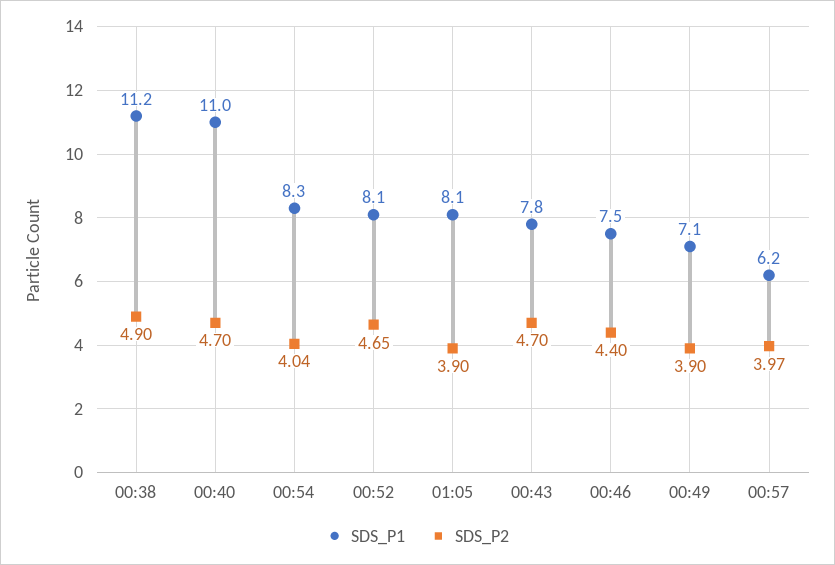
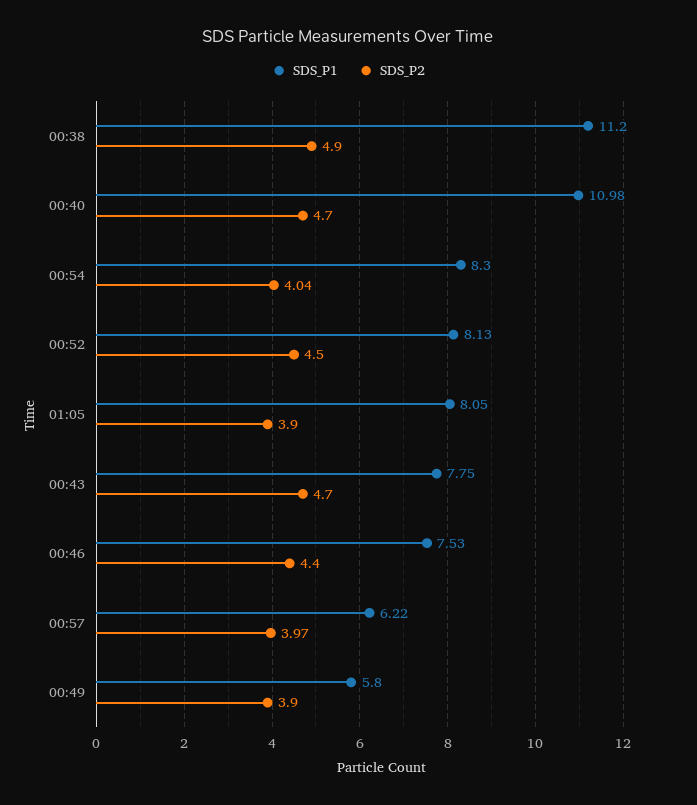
  {
    "SDS_P1": {
      "00:38": 11.2,
      "00:40": 10.98,
      "00:54": 8.3,
      "00:52": 8.13,
      "01:05": 8.05,
      "00:43": 7.75,
      "00:46": 7.53,
-     "00:49": 7.1,
+     "00:49": 5.8,
      "00:57": 6.22
    },
    "SDS_P2": {
      "00:38": 4.9,
      "00:40": 4.7,
      "00:54": 4.04,
-     "00:52": 4.65,
+     "00:52": 4.5,
      "01:05": 3.9,
      "00:43": 4.7,
      "00:46": 4.4,
      "00:49": 3.9,
      "00:57": 3.97
    }
  }

